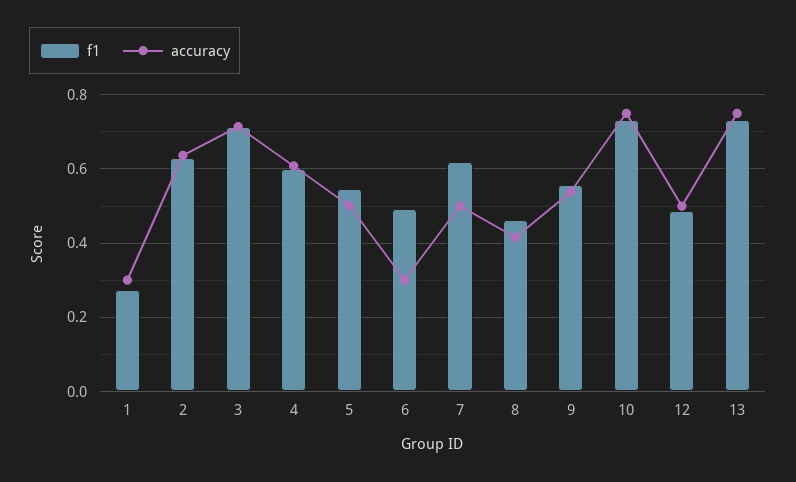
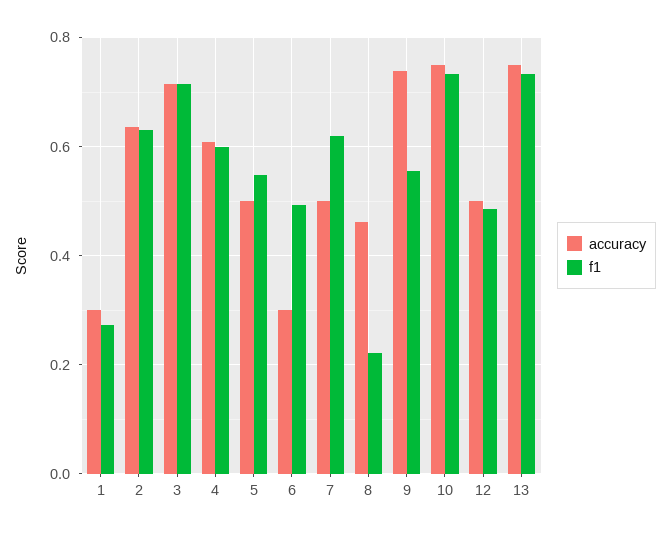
  {
    "f1": {
      "1": 0.28,
      "2": 0.64,
      "3": 0.72,
      "4": 0.6,
      "5": 0.54,
      "6": 0.5,
      "7": 0.62,
-     "8": 0.46,
+     "8": 0.22,
      "9": 0.56,
      "10": 0.74,
      "12": 0.48,
      "13": 0.74
    },
    "accuracy": {
      "1": 0.3,
      "2": 0.64,
      "3": 0.72,
      "4": 0.6,
      "5": 0.5,
      "6": 0.3,
      "7": 0.5,
-     "8": 0.42,
+     "8": 0.46,
-     "9": 0.54,
+     "9": 0.74,
      "10": 0.76,
      "12": 0.5,
      "13": 0.76
    }
  }

